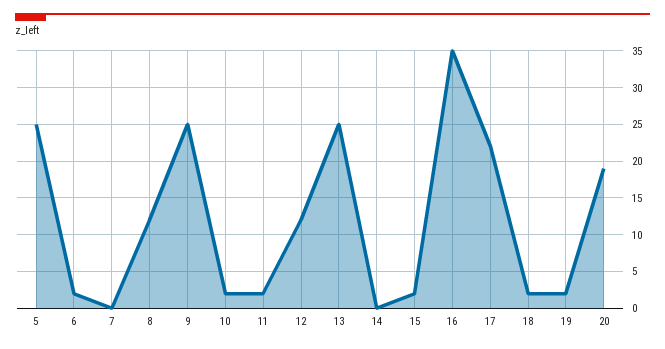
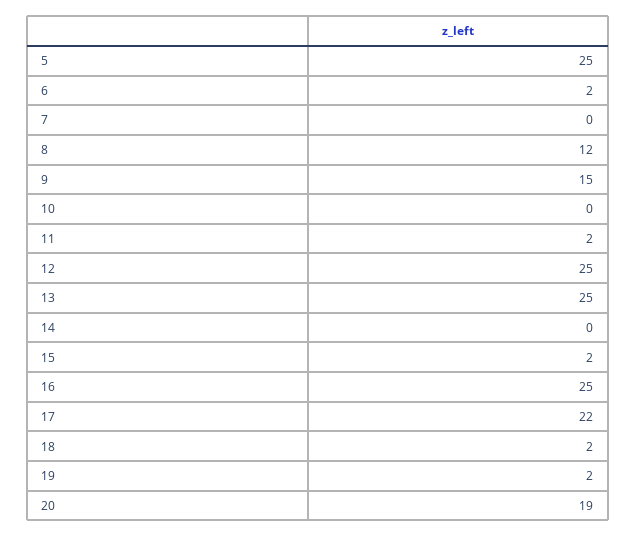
  {
    "5": 25,
    "6": 2,
    "7": 0,
    "8": 12,
-   "9": 25,
+   "9": 15,
-   "10": 2,
+   "10": 0,
    "11": 2,
-   "12": 12,
+   "12": 25,
    "13": 25,
    "14": 0,
    "15": 2,
-   "16": 35,
+   "16": 25,
    "17": 22,
    "18": 2,
    "19": 2,
    "20": 19
  }

